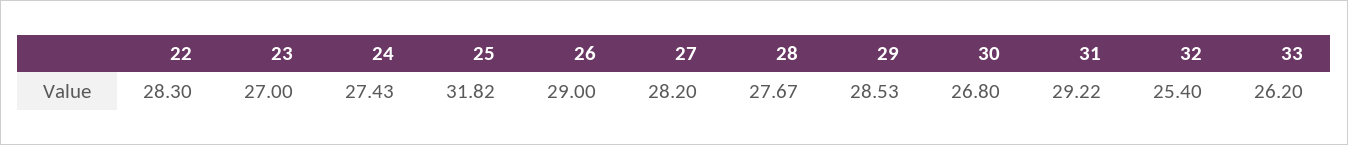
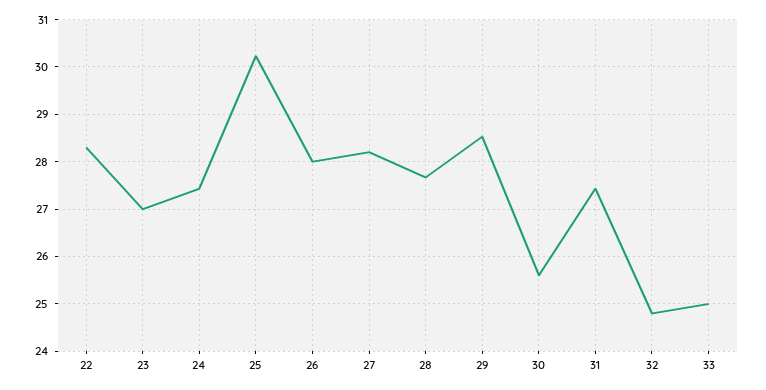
  {
    "22": 28.3,
    "23": 27,
    "24": 27.43,
-   "25": 31.82,
+   "25": 30.2,
-   "26": 29,
+   "26": 28,
    "27": 28.2,
    "28": 27.67,
    "29": 28.53,
-   "30": 26.8,
+   "30": 25.6,
-   "31": 29.22,
+   "31": 27.4,
-   "32": 25.4,
+   "32": 24.8,
-   "33": 26.2
+   "33": 25
  }

